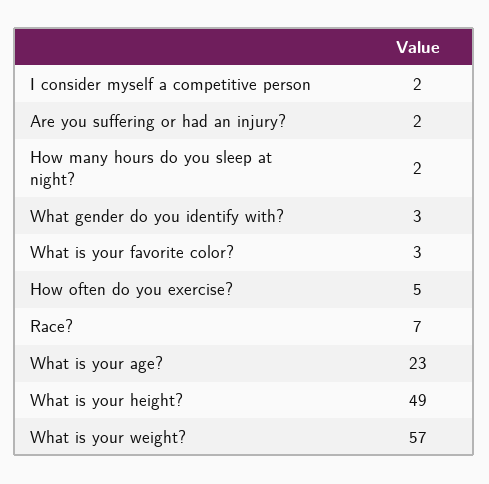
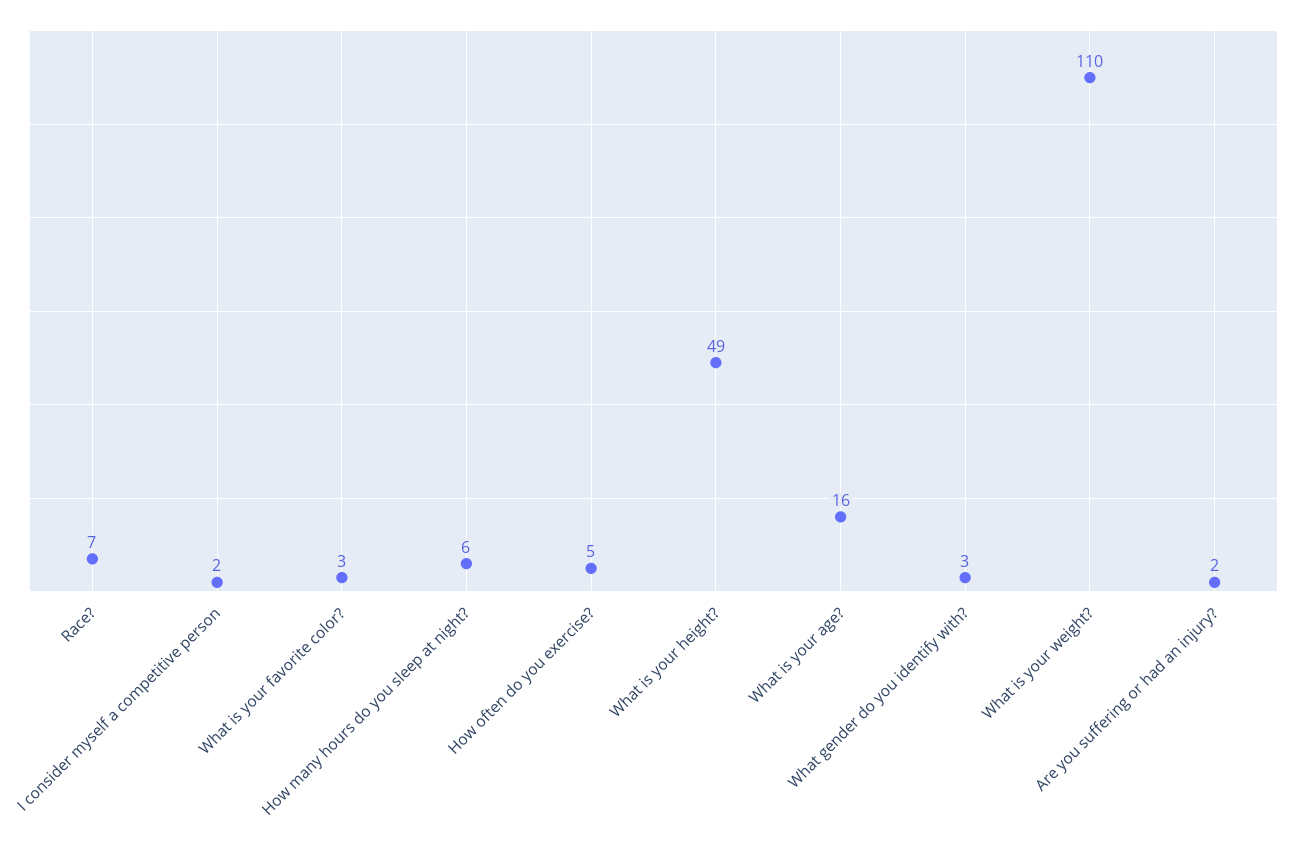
  {
    "I consider myself a competitive person": 2,
    "Are you suffering or had an injury?": 2,
-   "How many hours do you sleep at night?": 2,
+   "How many hours do you sleep at night?": 6,
    "What gender do you identify with?": 3,
    "What is your favorite color?": 3,
    "How often do you exercise?": 5,
    "Race?": 7,
-   "What is your age?": 23,
+   "What is your age?": 16,
    "What is your height?": 49,
-   "What is your weight?": 57
+   "What is your weight?": 110
  }

